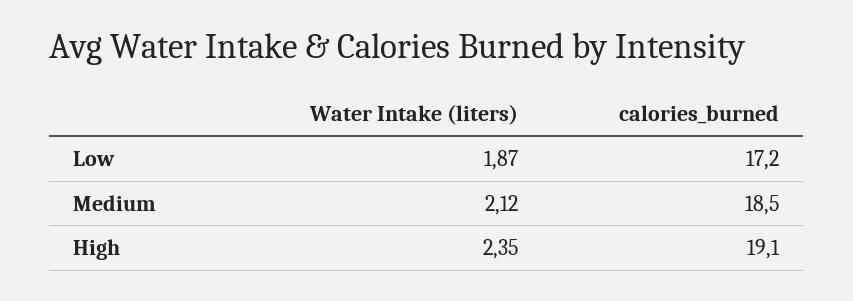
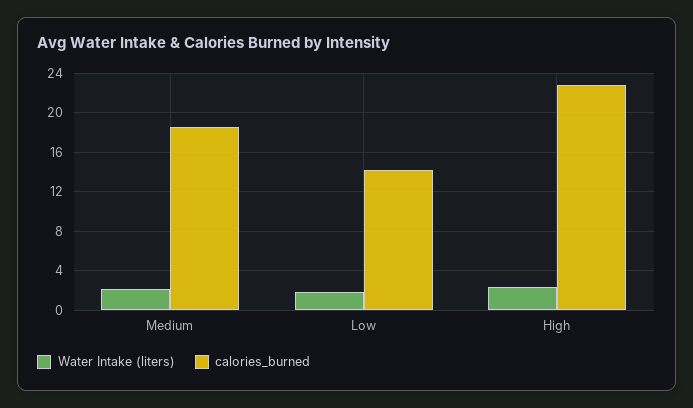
  {
    "Water Intake (liters)": {
      "Low": 1.87,
      "Medium": 2.12,
      "High": 2.35
    },
    "calories_burned": {
-     "Low": 17.2,
+     "Low": 14,
      "Medium": 18.5,
-     "High": 19.1
+     "High": 23
    }
  }

